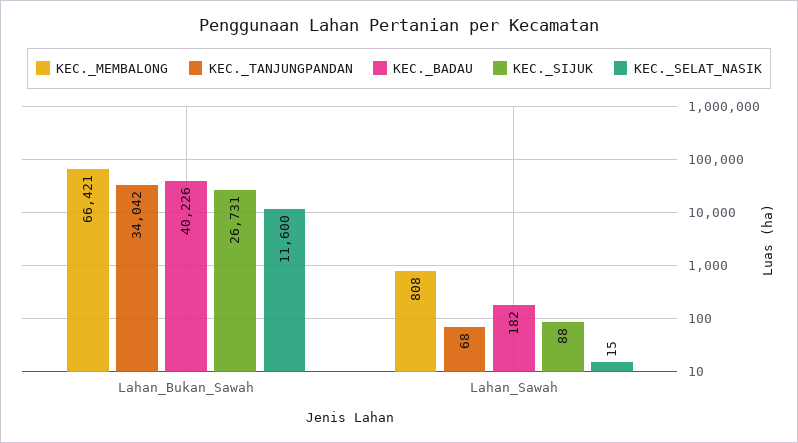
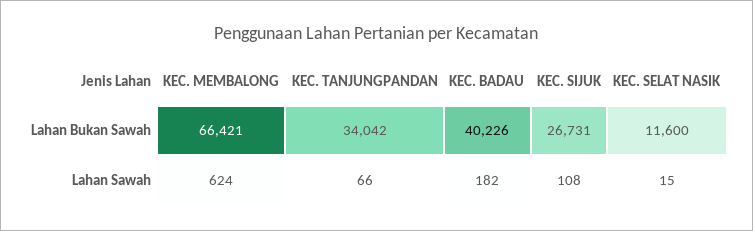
  {
    "KEC._MEMBALONG": {
      "Lahan_Bukan_Sawah": 66421,
-     "Lahan_Sawah": 808
+     "Lahan_Sawah": 624
    },
    "KEC._TANJUNGPANDAN": {
      "Lahan_Bukan_Sawah": 34042,
-     "Lahan_Sawah": 68
+     "Lahan_Sawah": 66
    },
    "KEC._BADAU": {
      "Lahan_Bukan_Sawah": 40226,
      "Lahan_Sawah": 182
    },
    "KEC._SIJUK": {
      "Lahan_Bukan_Sawah": 26731,
-     "Lahan_Sawah": 88
+     "Lahan_Sawah": 108
    },
    "KEC._SELAT_NASIK": {
      "Lahan_Bukan_Sawah": 11600,
      "Lahan_Sawah": 15
    }
  }

